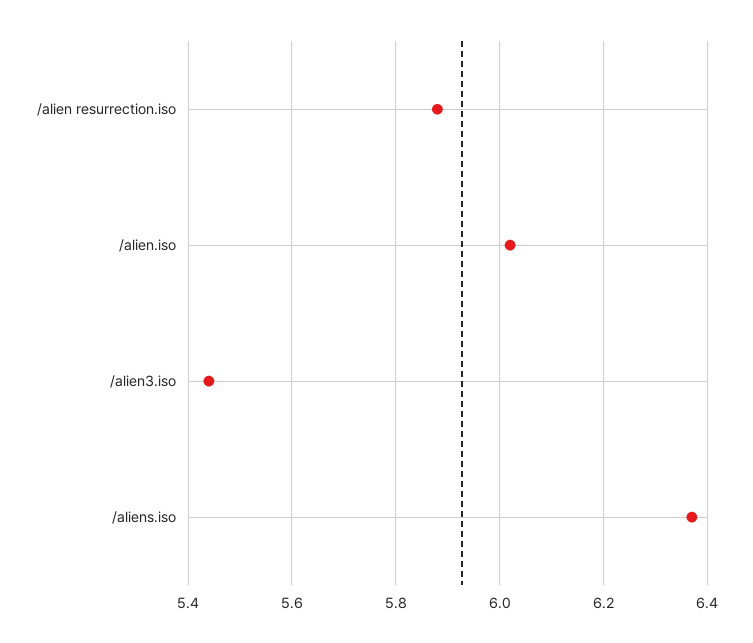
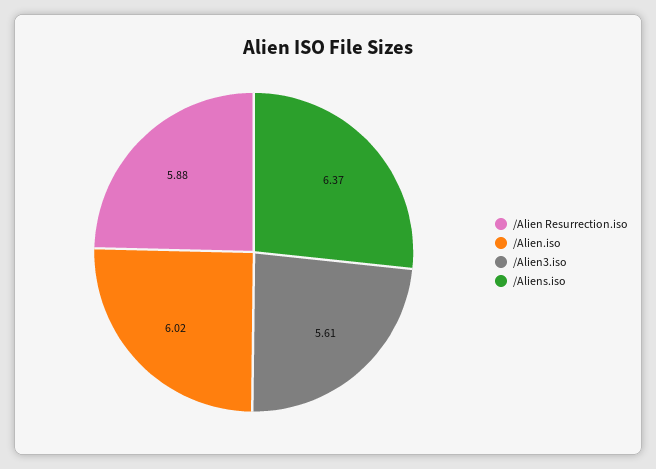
  {
    "/alien resurrection.iso": 5.88,
    "/alien.iso": 6.02,
-   "/alien3.iso": 5.45,
+   "/alien3.iso": 5.61,
    "/aliens.iso": 6.37
  }

